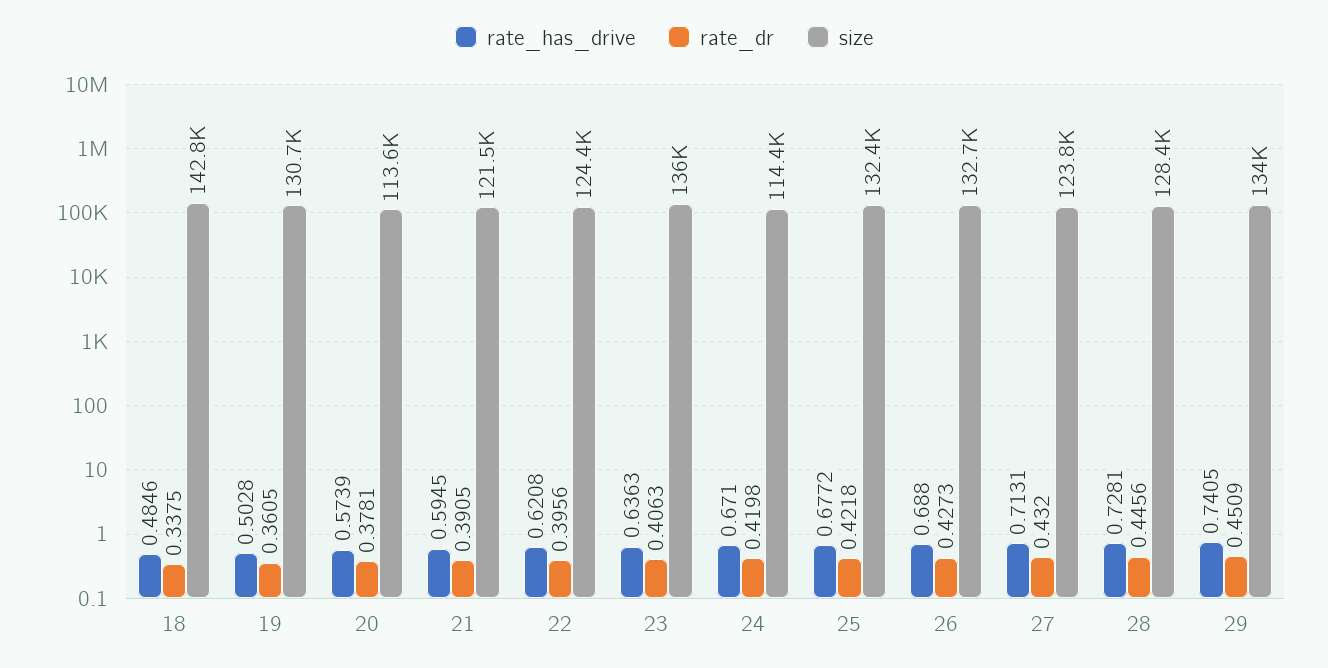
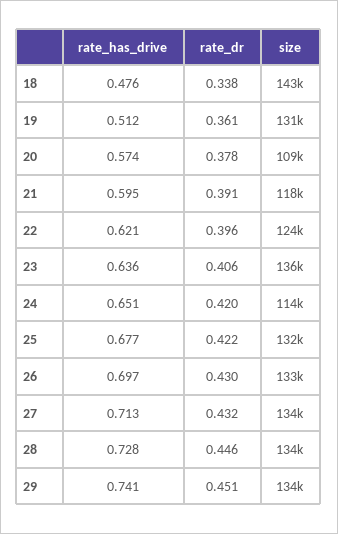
  {
    "rate_has_drive": {
-     "18": 0.4846,
+     "18": 0.476,
-     "19": 0.5028,
+     "19": 0.512,
      "20": 0.5739,
      "21": 0.5945,
      "22": 0.6208,
      "23": 0.6363,
-     "24": 0.671,
+     "24": 0.651,
      "25": 0.6772,
-     "26": 0.688,
+     "26": 0.697,
      "27": 0.7131,
      "28": 0.7281,
      "29": 0.7405
    },
    "rate_dr": {
      "18": 0.3375,
      "19": 0.3605,
      "20": 0.3781,
      "21": 0.3905,
      "22": 0.3956,
      "23": 0.4063,
      "24": 0.4198,
      "25": 0.4218,
-     "26": 0.4273,
+     "26": 0.43,
      "27": 0.432,
      "28": 0.4456,
      "29": 0.4509
    },
    "size": {
      "18": 142800,
      "19": 130700,
-     "20": 113600,
+     "20": 109000,
-     "21": 121500,
+     "21": 118000,
      "22": 124400,
      "23": 136000,
      "24": 114400,
      "25": 132400,
      "26": 132700,
-     "27": 123800,
+     "27": 134000,
-     "28": 128400,
+     "28": 134000,
      "29": 134000
    }
  }

